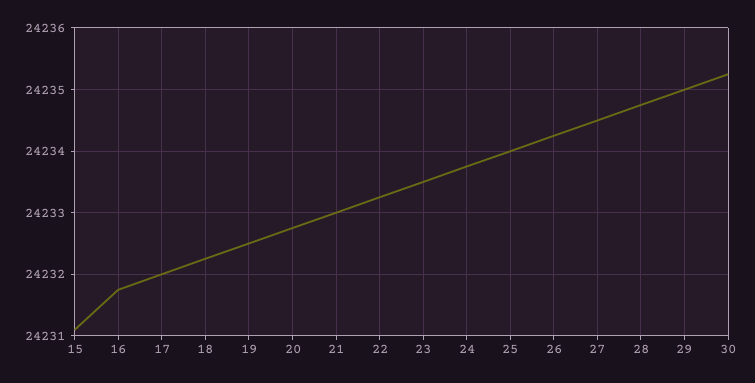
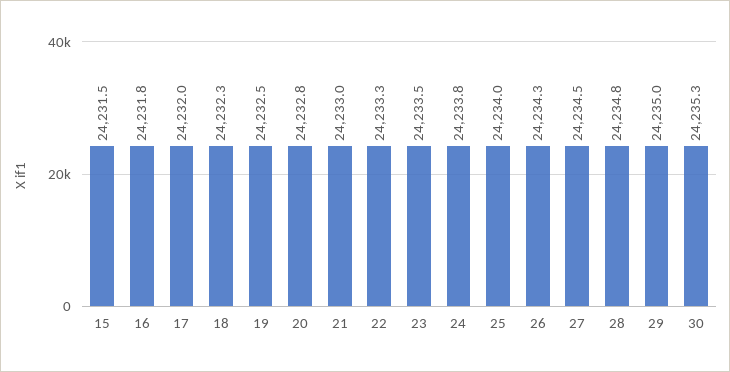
  {
-   "15": 24231.1,
+   "15": 24231.5,
    "16": 24231.8,
    "17": 24232,
    "18": 24232.3,
    "19": 24232.5,
    "20": 24232.8,
    "21": 24233,
    "22": 24233.3,
    "23": 24233.5,
    "24": 24233.8,
    "25": 24234,
    "26": 24234.3,
    "27": 24234.5,
    "28": 24234.8,
    "29": 24235,
    "30": 24235.3
  }

